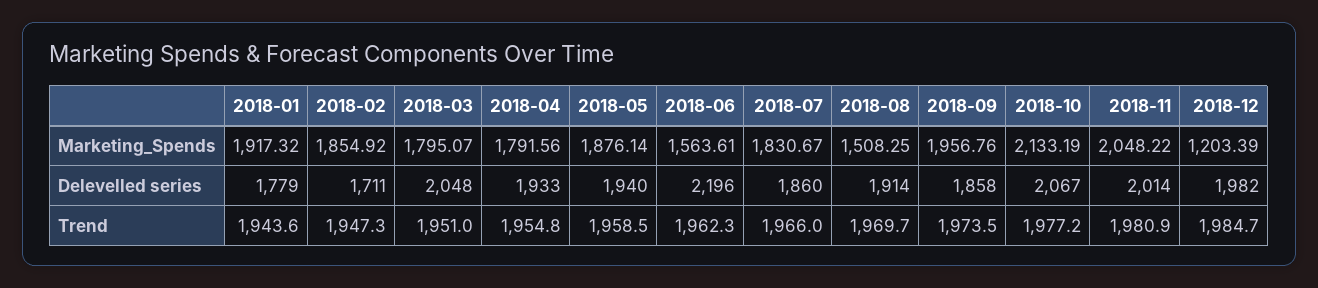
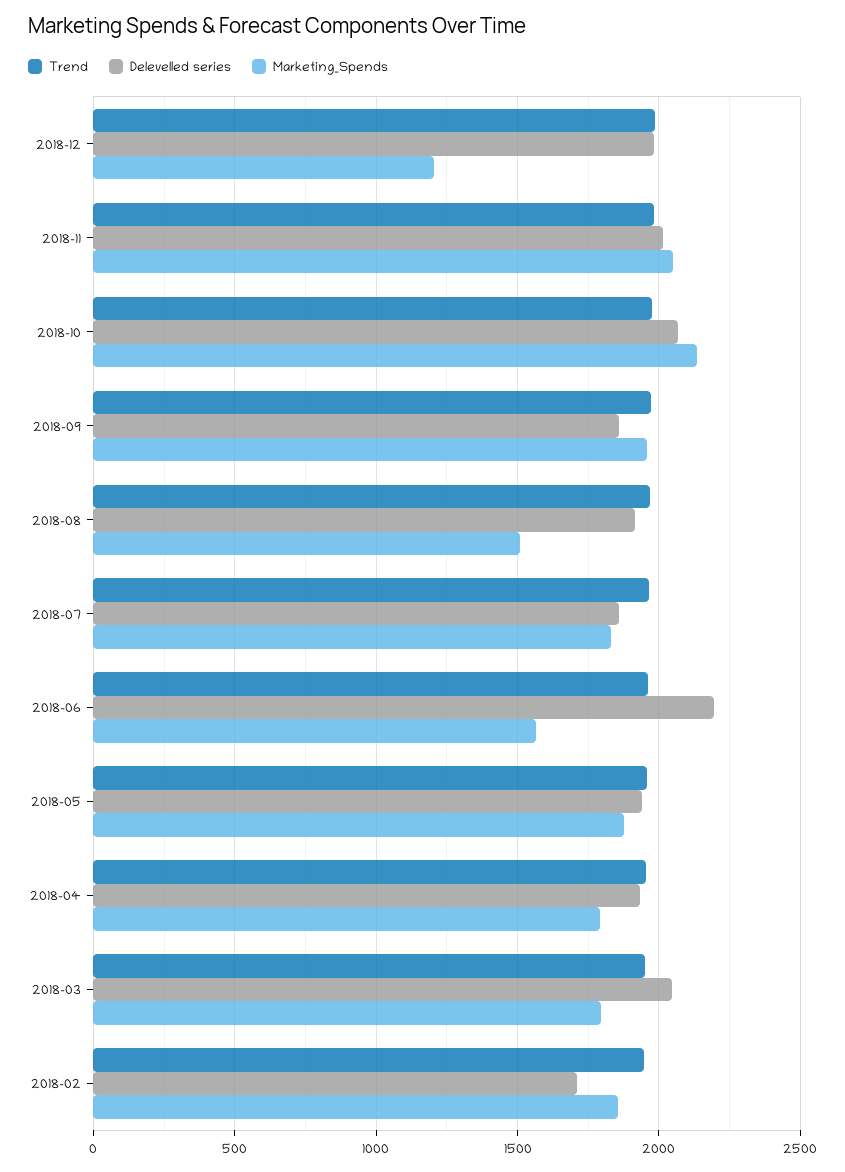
  {
    "Marketing_Spends": {
-     "2018-01": 1917.32,
      "2018-02": 1854.92,
      "2018-03": 1795.07,
      "2018-04": 1791.56,
      "2018-05": 1876.14,
      "2018-06": 1563.61,
      "2018-07": 1830.67,
      "2018-08": 1508.25,
      "2018-09": 1956.76,
      "2018-10": 2133.19,
      "2018-11": 2048.22,
      "2018-12": 1203.39
    },
    "Delevelled series": {
-     "2018-01": 1779,
      "2018-02": 1711,
      "2018-03": 2048,
      "2018-04": 1933,
      "2018-05": 1940,
      "2018-06": 2196,
      "2018-07": 1860,
      "2018-08": 1914,
      "2018-09": 1858,
      "2018-10": 2067,
      "2018-11": 2014,
      "2018-12": 1982
    },
    "Trend": {
-     "2018-01": 1943.6,
      "2018-02": 1947.3,
      "2018-03": 1951,
      "2018-04": 1954.8,
      "2018-05": 1958.5,
      "2018-06": 1962.3,
      "2018-07": 1966,
      "2018-08": 1969.7,
      "2018-09": 1973.5,
      "2018-10": 1977.2,
      "2018-11": 1980.9,
      "2018-12": 1984.7
    }
  }

